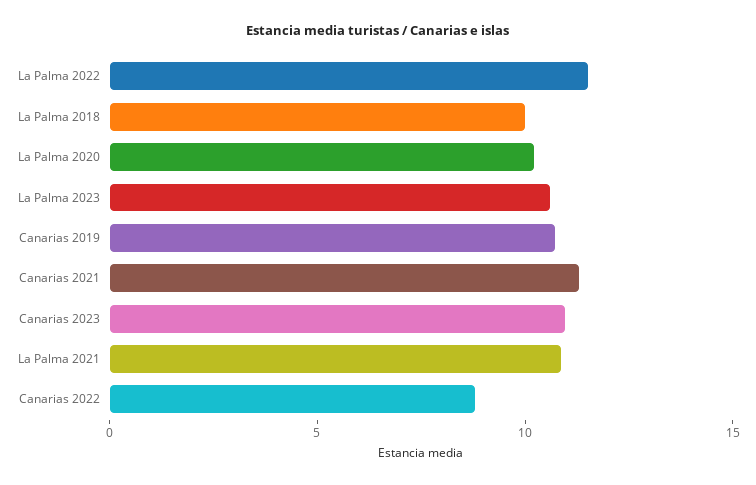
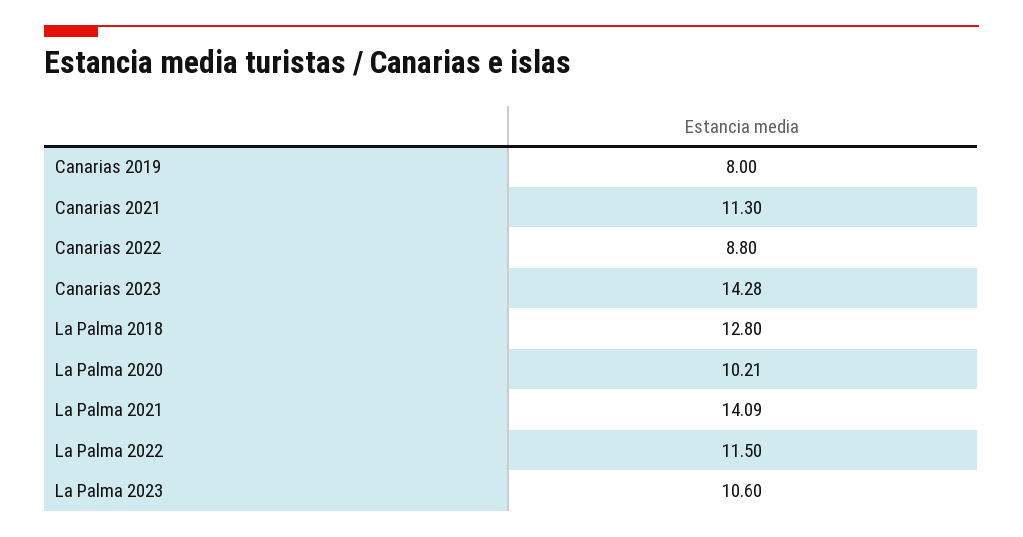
  {
    "La Palma 2022": 11.5,
-   "La Palma 2018": 10,
+   "La Palma 2018": 12.8,
    "La Palma 2020": 10.21,
    "La Palma 2023": 10.6,
-   "Canarias 2019": 11,
+   "Canarias 2019": 8,
    "Canarias 2021": 11.3,
-   "Canarias 2023": 11,
+   "Canarias 2023": 14.28,
-   "La Palma 2021": 11,
+   "La Palma 2021": 14.09,
    "Canarias 2022": 8.8
  }

